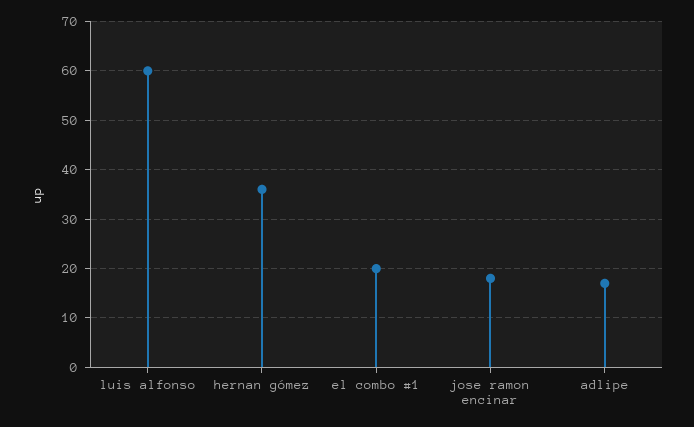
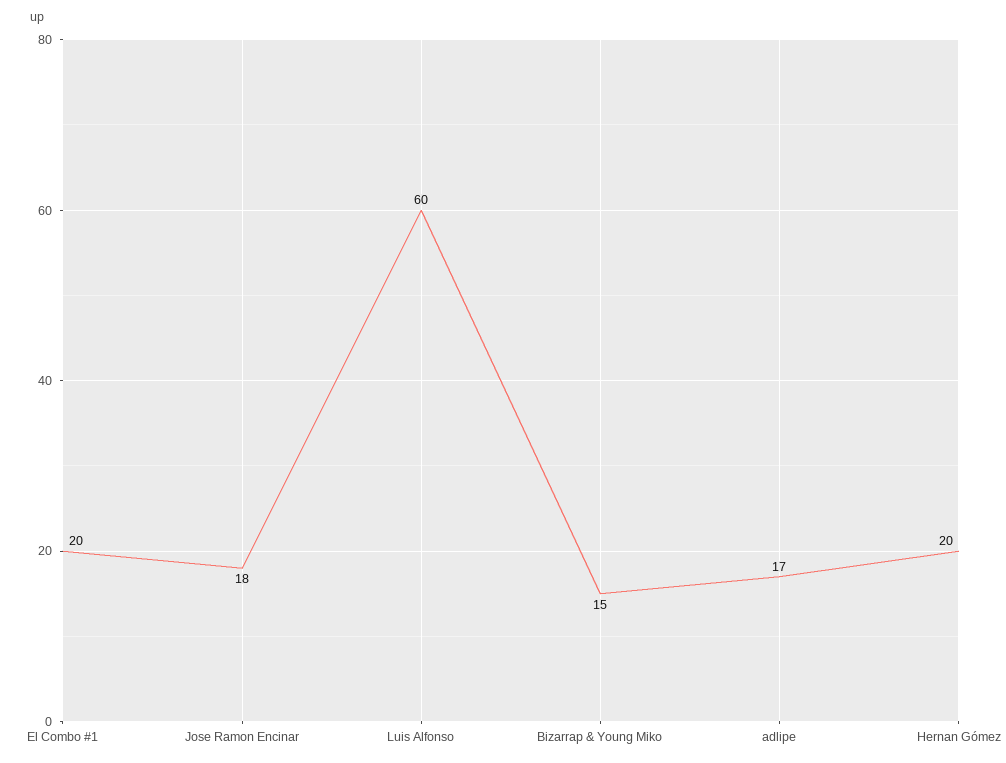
  {
    "luis alfonso": 60,
-   "hernan gómez": 35,
+   "hernan gómez": 20,
    "el combo #1": 20,
    "jose ramon encinar": 18,
-   "adlipe": 17
+   "adlipe": 17,
+   "Bizarrap & Young Miko": 15
  }

